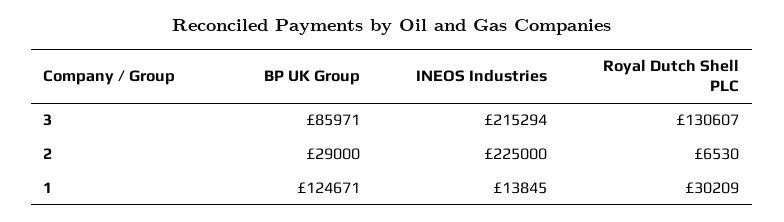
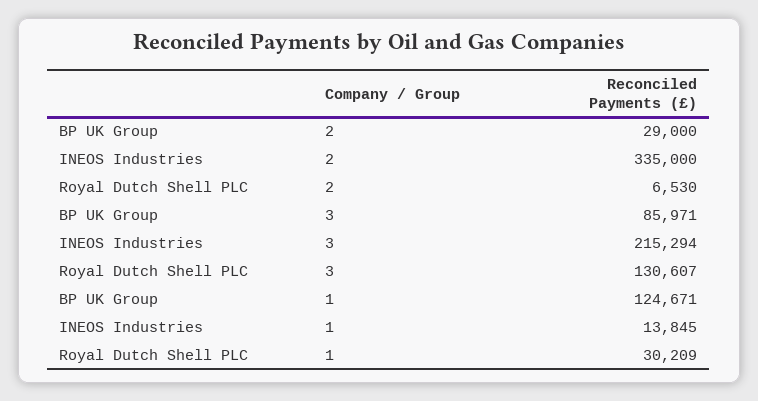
  {
    "BP UK Group": {
      "3": 85971,
      "2": 29000,
      "1": 124671
    },
    "INEOS Industries": {
      "3": 215294,
-     "2": 225000,
+     "2": 335000,
      "1": 13845
    },
    "Royal Dutch Shell PLC": {
      "3": 130607,
      "2": 6530,
      "1": 30209
    }
  }

